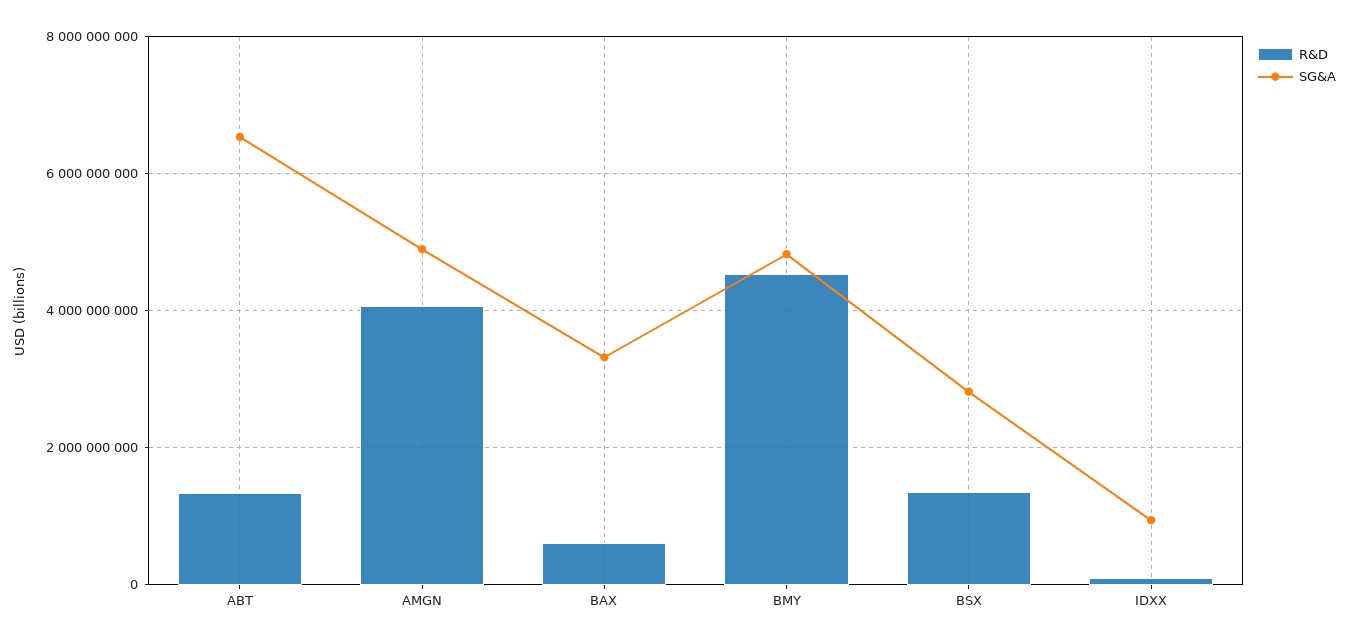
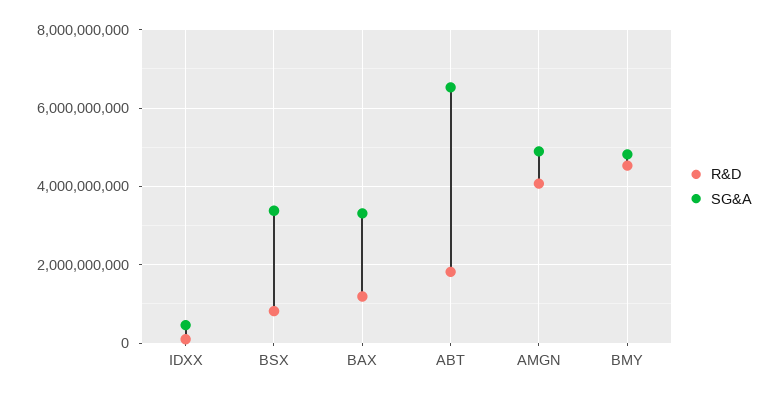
  {
    "R&D": {
-     "ABT": 1400000000,
+     "ABT": 1800000000,
      "AMGN": 4000000000,
-     "BAX": 600000000,
+     "BAX": 1200000000,
      "BMY": 4600000000,
-     "BSX": 1400000000,
+     "BSX": 800000000,
      "IDXX": 0
    },
    "SG&A": {
      "ABT": 6600000000,
      "AMGN": 4800000000,
      "BAX": 3400000000,
      "BMY": 4800000000,
-     "BSX": 2800000000,
+     "BSX": 3400000000,
-     "IDXX": 1000000000
+     "IDXX": 400000000
    }
  }

